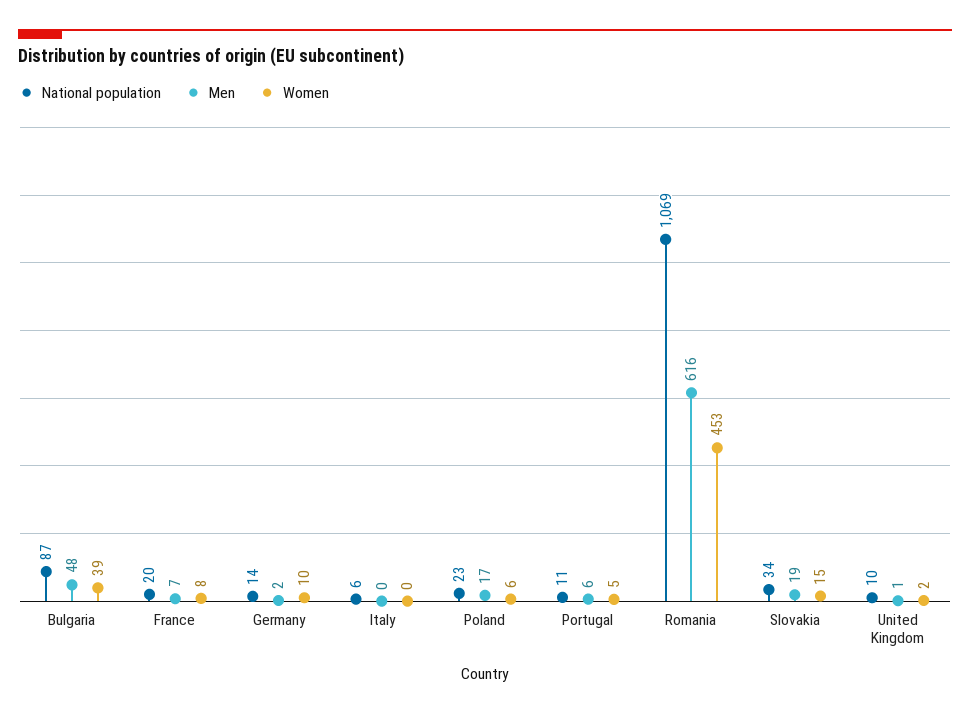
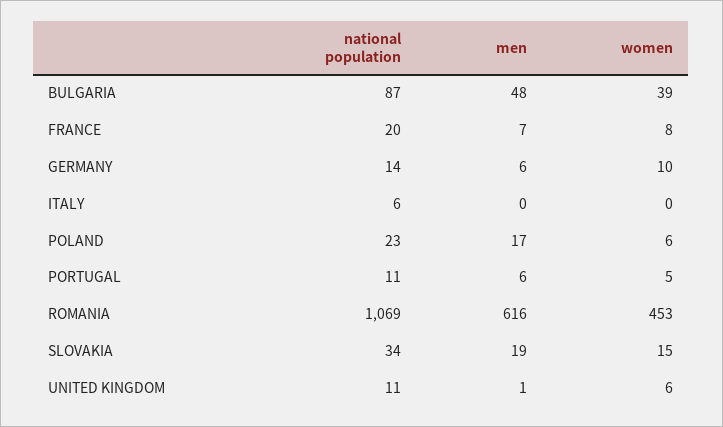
  {
    "National population": {
      "Bulgaria": 87,
      "France": 20,
      "Germany": 14,
      "Italy": 6,
      "Poland": 23,
      "Portugal": 11,
      "Romania": 1069,
      "Slovakia": 34,
-     "United Kingdom": 10
+     "United Kingdom": 11
    },
    "Men": {
      "Bulgaria": 48,
      "France": 7,
-     "Germany": 2,
+     "Germany": 6,
      "Italy": 0,
      "Poland": 17,
      "Portugal": 6,
      "Romania": 616,
      "Slovakia": 19,
      "United Kingdom": 1
    },
    "Women": {
      "Bulgaria": 39,
      "France": 8,
      "Germany": 10,
      "Italy": 0,
      "Poland": 6,
      "Portugal": 5,
      "Romania": 453,
      "Slovakia": 15,
-     "United Kingdom": 2
+     "United Kingdom": 6
    }
  }

